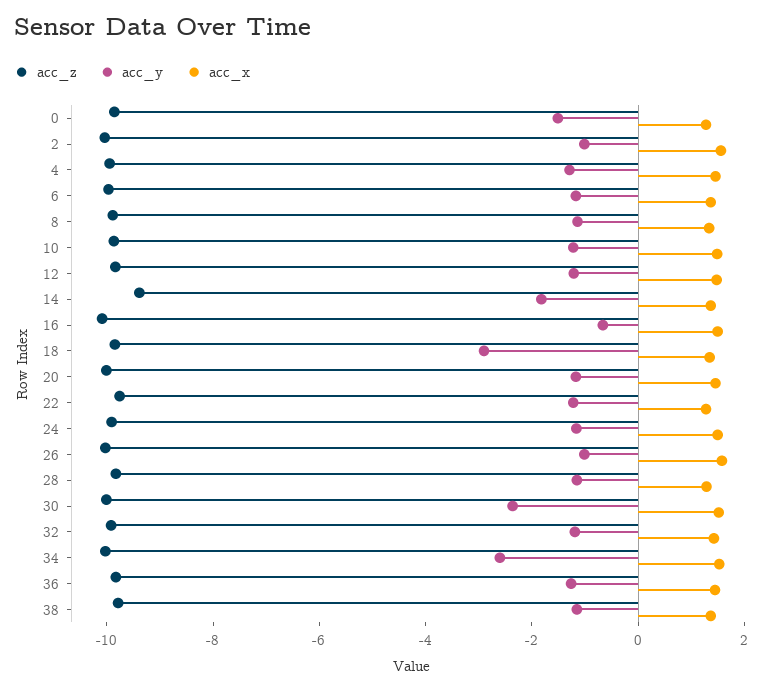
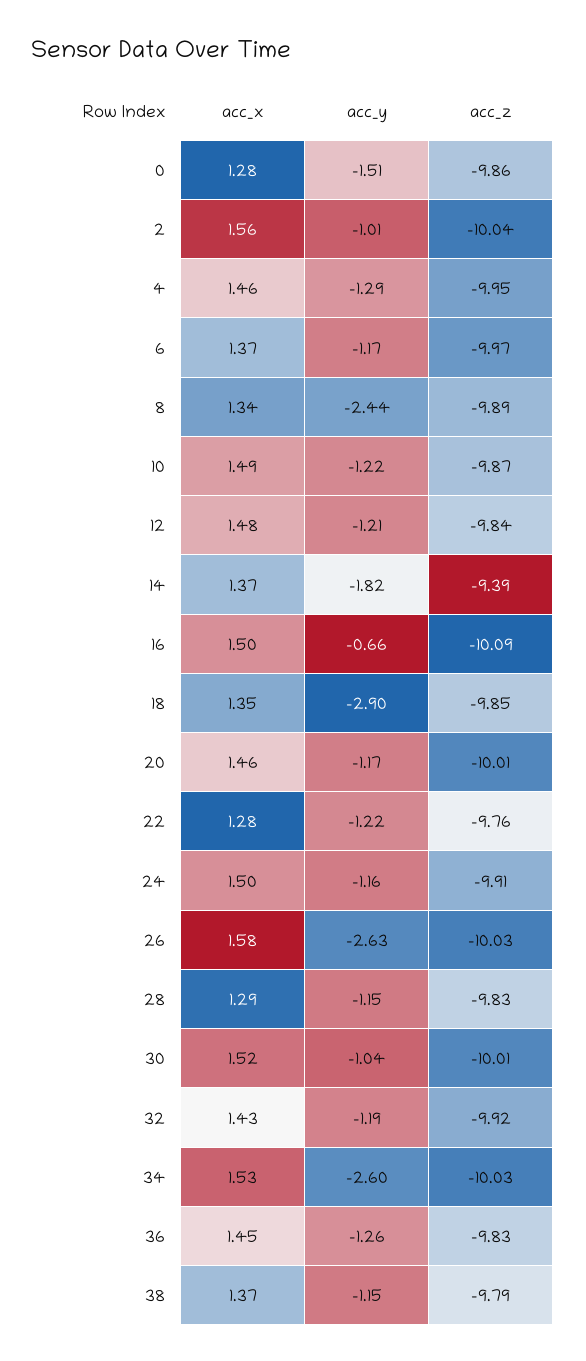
  {
    "acc_z": {
      "0": -9.86,
      "2": -10.04,
      "4": -9.95,
      "6": -9.97,
      "8": -9.89,
      "10": -9.87,
      "12": -9.84,
      "14": -9.39,
      "16": -10.09,
      "18": -9.85,
      "20": -10.01,
      "22": -9.76,
      "24": -9.91,
      "26": -10.03,
      "28": -9.83,
      "30": -10.01,
      "32": -9.92,
      "34": -10.03,
      "36": -9.83,
      "38": -9.79
    },
    "acc_y": {
      "0": -1.51,
      "2": -1.01,
      "4": -1.29,
      "6": -1.17,
-     "8": -1,
+     "8": -2.44,
      "10": -1.22,
      "12": -1.21,
      "14": -1.82,
      "16": -0.66,
      "18": -2.9,
      "20": -1.17,
      "22": -1.22,
      "24": -1.16,
-     "26": -1,
+     "26": -2.63,
      "28": -1.15,
-     "30": -2.5,
+     "30": -1.04,
      "32": -1.19,
      "34": -2.6,
      "36": -1.26,
      "38": -1.15
    },
    "acc_x": {
      "0": 1.28,
      "2": 1.56,
      "4": 1.46,
      "6": 1.37,
      "8": 1.34,
      "10": 1.49,
      "12": 1.48,
      "14": 1.37,
      "16": 1.5,
      "18": 1.35,
      "20": 1.46,
      "22": 1.28,
      "24": 1.5,
      "26": 1.58,
      "28": 1.29,
      "30": 1.52,
      "32": 1.43,
      "34": 1.53,
      "36": 1.45,
      "38": 1.37
    }
  }

